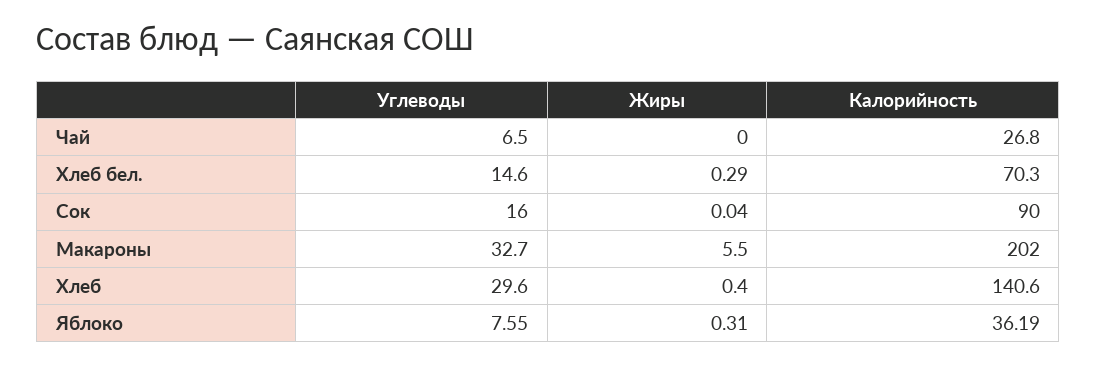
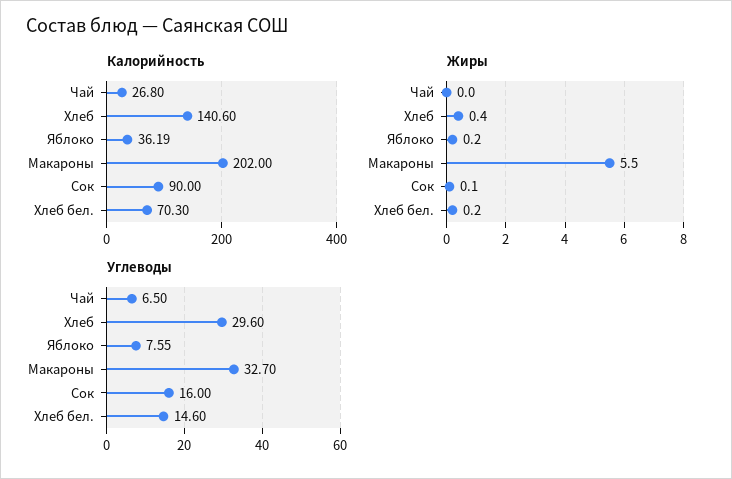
  {
    "Углеводы": {
      "Чай": 6.5,
      "Хлеб бел.": 14.6,
      "Сок": 16,
      "Макароны": 32.7,
      "Хлеб": 29.6,
      "Яблоко": 7.55
    },
    "Жиры": {
      "Чай": 0,
-     "Хлеб бел.": 0.29,
+     "Хлеб бел.": 0.2,
-     "Сок": 0.04,
+     "Сок": 0.1,
      "Макароны": 5.5,
      "Хлеб": 0.4,
-     "Яблоко": 0.31
+     "Яблоко": 0.2
    },
    "Калорийность": {
      "Чай": 26.8,
      "Хлеб бел.": 70.3,
      "Сок": 90,
      "Макароны": 202,
      "Хлеб": 140.6,
      "Яблоко": 36.19
    }
  }

